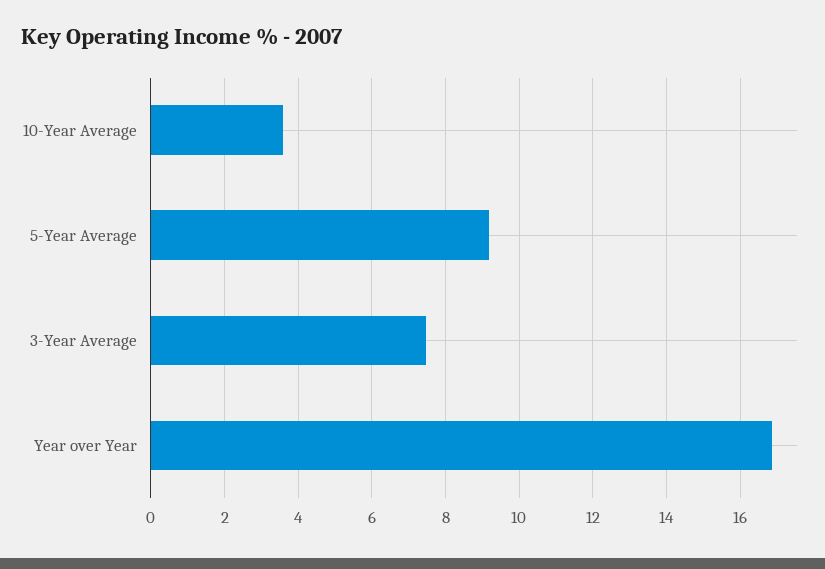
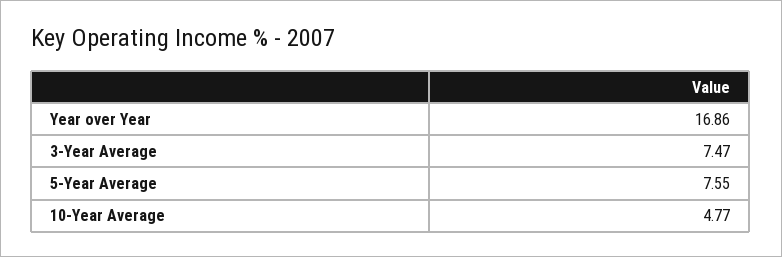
  {
-   "10-Year Average": 3.6,
+   "10-Year Average": 4.77,
-   "5-Year Average": 9.2,
+   "5-Year Average": 7.55,
    "3-Year Average": 7.47,
    "Year over Year": 16.86
  }

